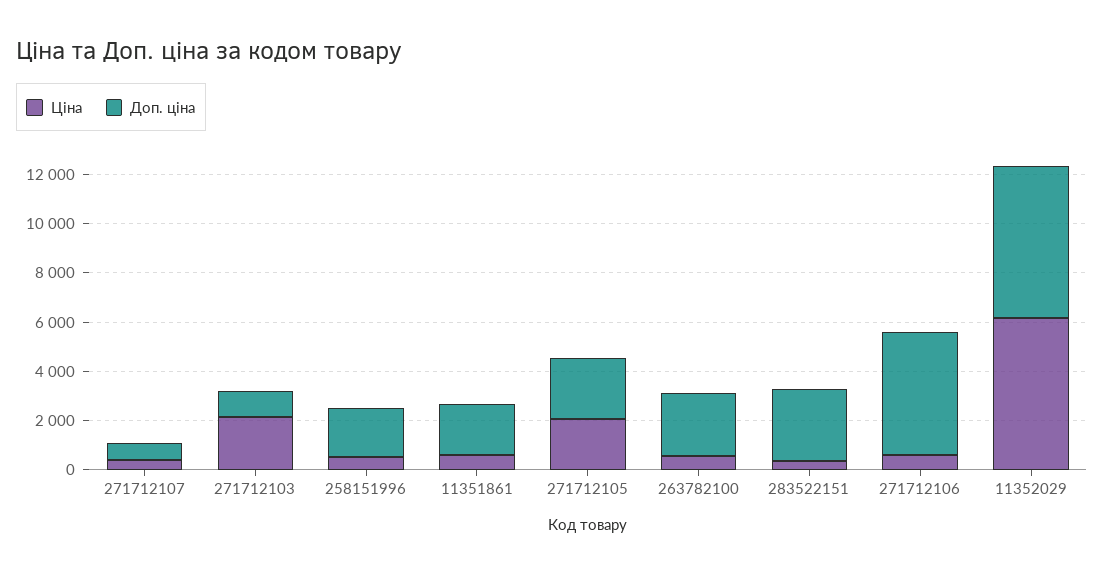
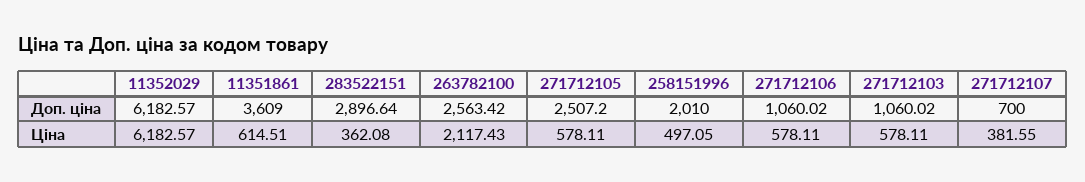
  {
    "Ціна": {
      "271712107": 381.55,
-     "271712103": 2000,
+     "271712103": 578.11,
      "258151996": 497.05,
      "11351861": 614.51,
-     "271712105": 2000,
+     "271712105": 578.11,
-     "263782100": 500,
+     "263782100": 2117.43,
      "283522151": 362.08,
      "271712106": 578.11,
      "11352029": 6182.57
    },
    "Доп. ціна": {
      "271712107": 700,
      "271712103": 1060.02,
      "258151996": 2010,
-     "11351861": 2000,
+     "11351861": 3609,
      "271712105": 2507.2,
      "263782100": 2563.42,
      "283522151": 2896.64,
-     "271712106": 5000,
+     "271712106": 1060.02,
      "11352029": 6182.57
    }
  }

